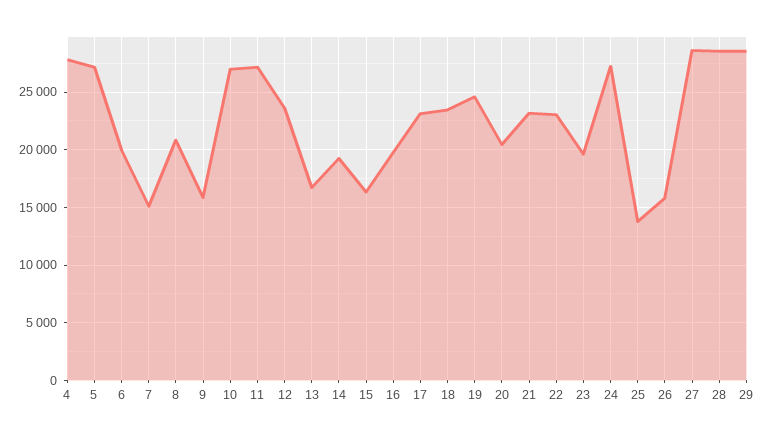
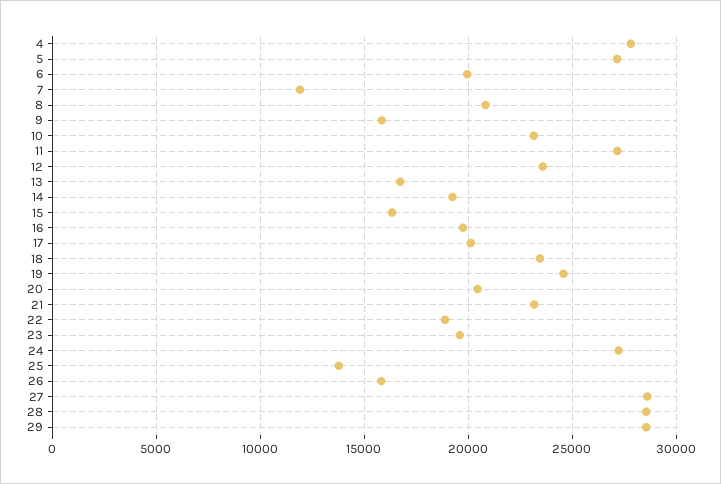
  {
    "4": 28000,
    "5": 27000,
    "6": 20000,
-   "7": 15000,
+   "7": 12000,
    "8": 21000,
    "9": 16000,
-   "10": 27000,
+   "10": 23000,
    "11": 27000,
    "12": 23500,
    "13": 16500,
    "14": 19000,
    "15": 16500,
    "16": 19500,
-   "17": 23000,
+   "17": 20000,
    "18": 23500,
    "19": 24500,
    "20": 20500,
    "21": 23000,
-   "22": 23000,
+   "22": 19000,
    "23": 19500,
    "24": 27000,
    "25": 14000,
    "26": 16000,
    "27": 28500,
    "28": 28500,
    "29": 28500
  }

